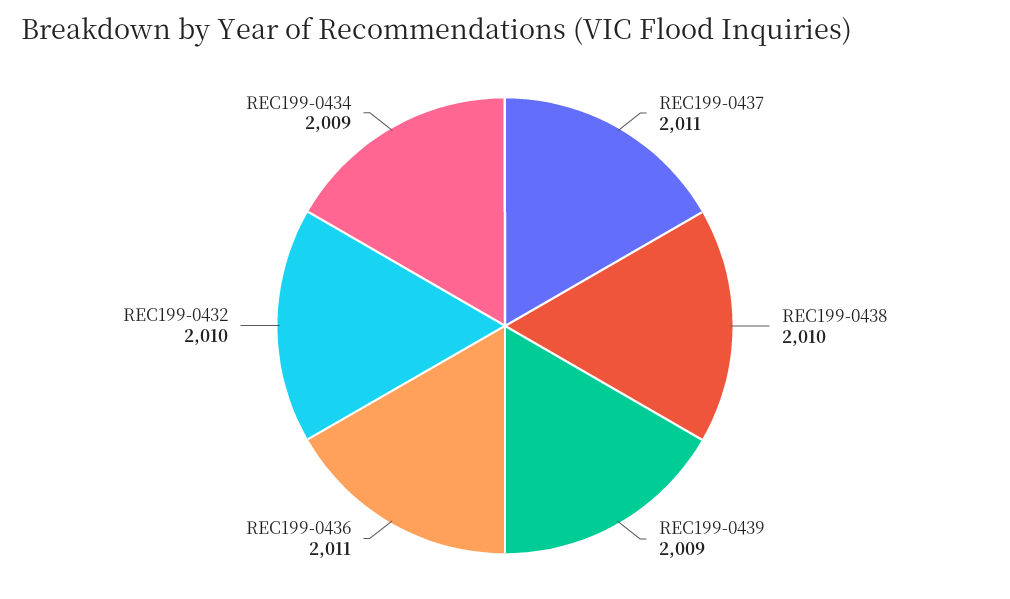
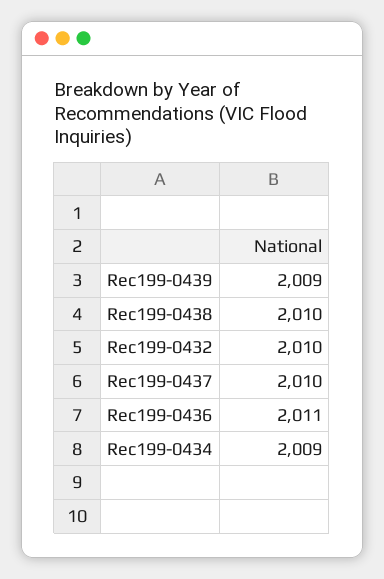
  {
-   "REC199-0437": 2011,
+   "REC199-0437": 2010,
    "REC199-0438": 2010,
    "REC199-0439": 2009,
    "REC199-0436": 2011,
    "REC199-0432": 2010,
    "REC199-0434": 2009
  }

